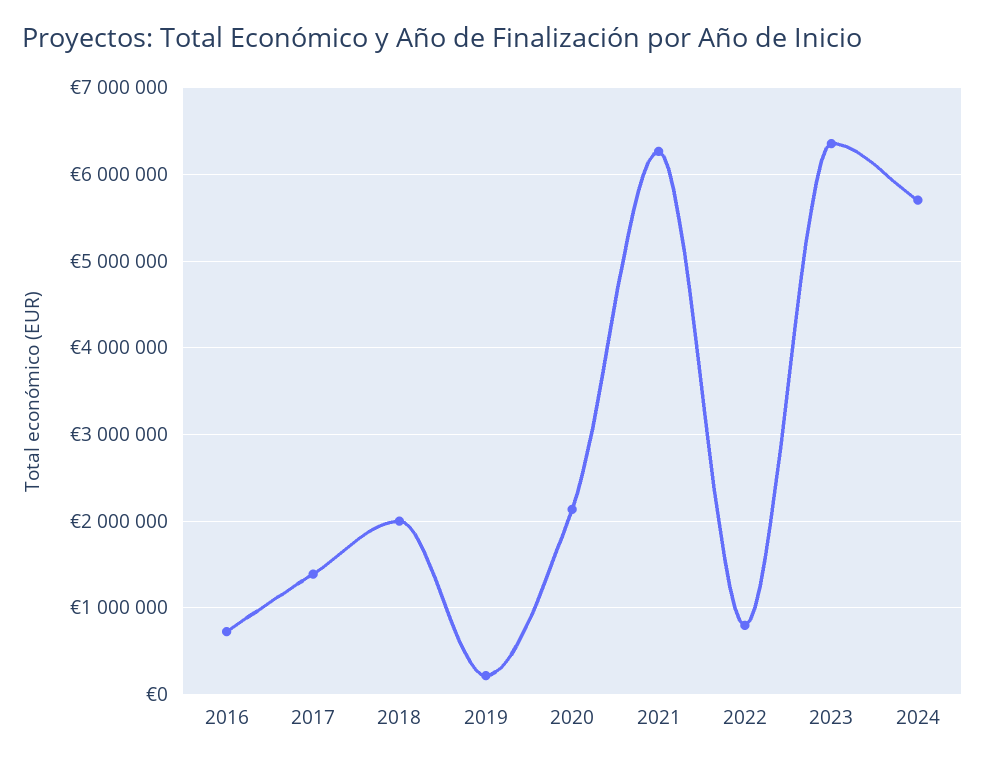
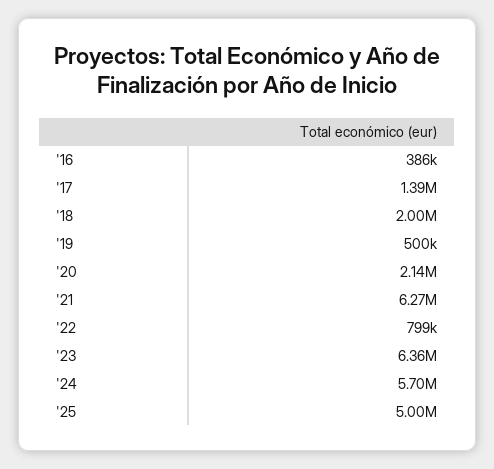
  {
-   "2016": 700000,
+   "2016": 386000,
    "2017": 1390000,
    "2018": 2000000,
-   "2019": 200000,
+   "2019": 500000,
    "2020": 2140000,
    "2021": 6270000,
    "2022": 799000,
    "2023": 6360000,
-   "2024": 5700000
+   "2024": 5700000,
+   "'25": 5000000
  }

